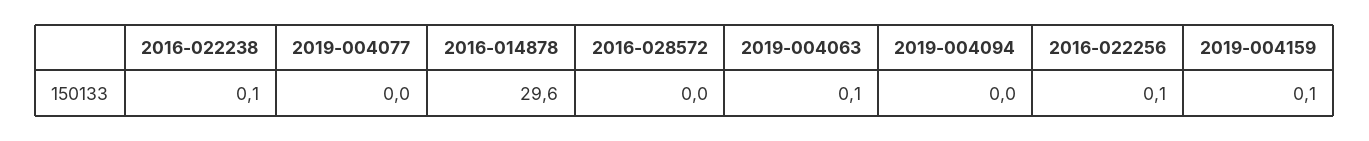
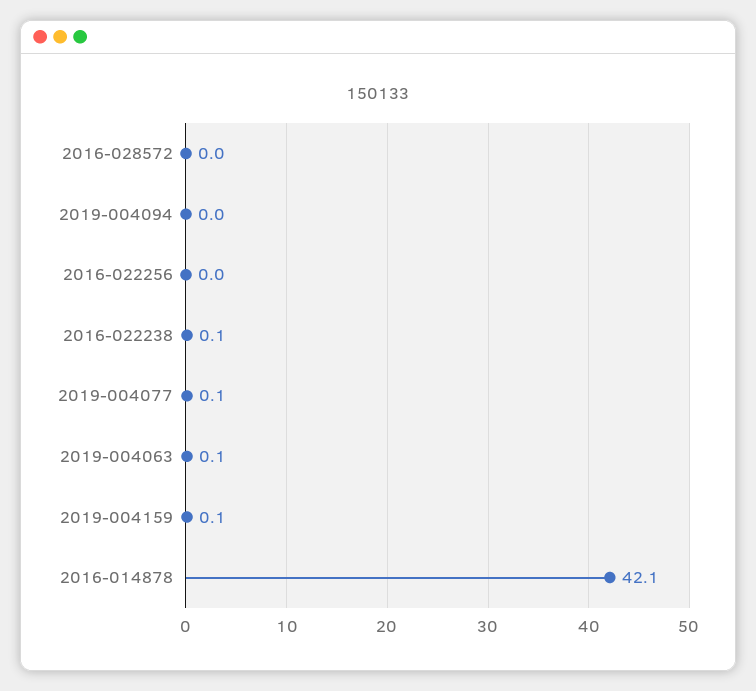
  {
    "2016-022238": 0.1,
-   "2019-004077": 0,
+   "2019-004077": 0.1,
-   "2016-014878": 29.6,
+   "2016-014878": 42.1,
    "2016-028572": 0,
    "2019-004063": 0.1,
    "2019-004094": 0,
-   "2016-022256": 0.1,
+   "2016-022256": 0,
    "2019-004159": 0.1
  }

